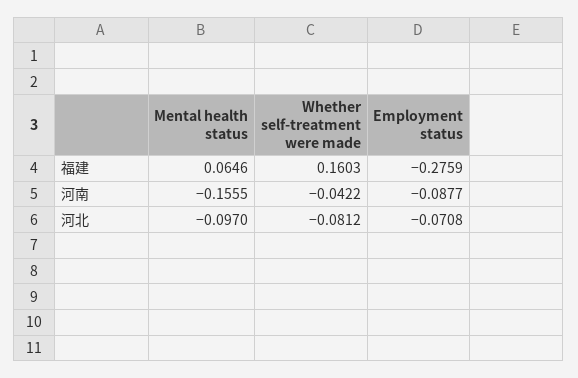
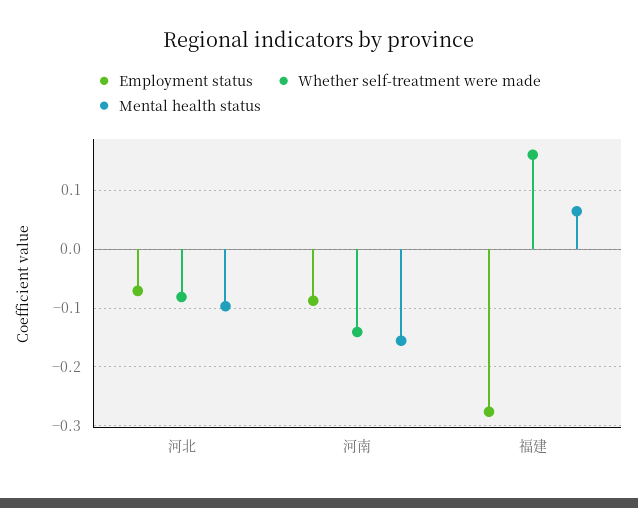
  {
    "Mental health status": {
      "福建": 0.0646,
      "河南": -0.1555,
      "河北": -0.097
    },
    "Whether self-treatment were made": {
      "福建": 0.1603,
-     "河南": -0.0422,
+     "河南": -0.14,
      "河北": -0.0812
    },
    "Employment status": {
      "福建": -0.2759,
      "河南": -0.0877,
      "河北": -0.0708
    }
  }

